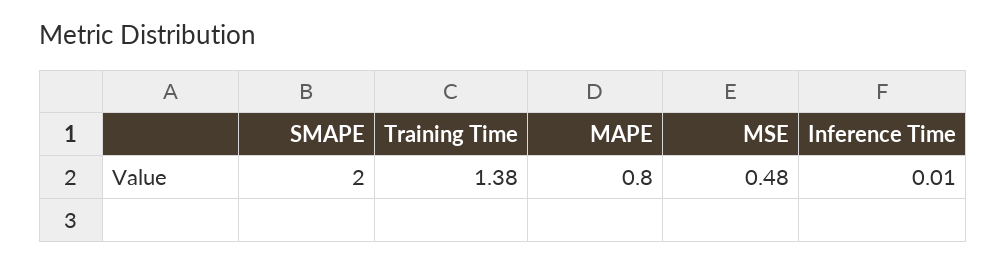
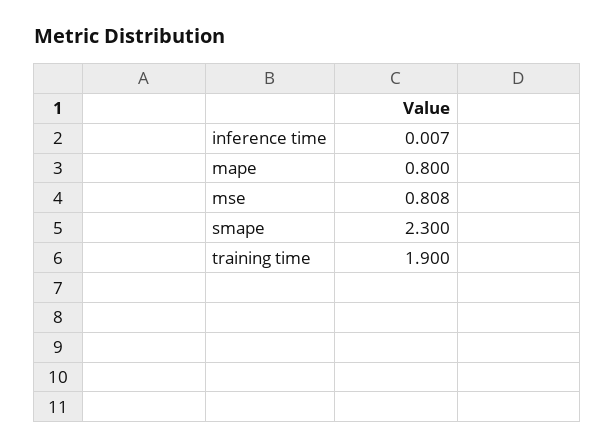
  {
-   "SMAPE": 2,
+   "SMAPE": 2.3,
-   "Training Time": 1.38,
+   "Training Time": 1.9,
    "MAPE": 0.8,
-   "MSE": 0.48,
+   "MSE": 0.808,
    "Inference Time": 0.007
  }

